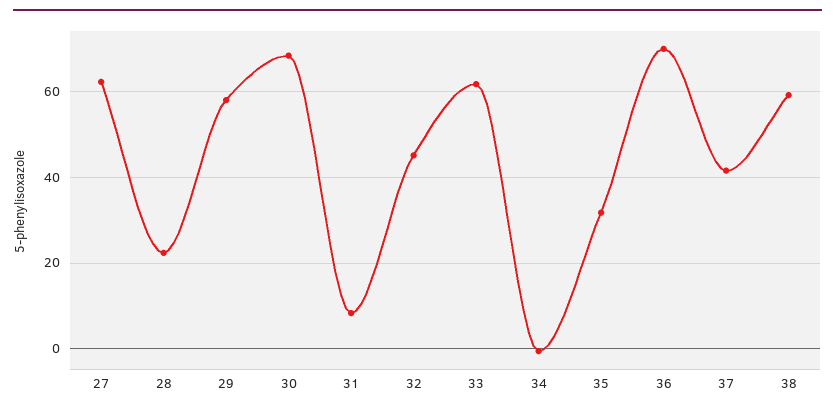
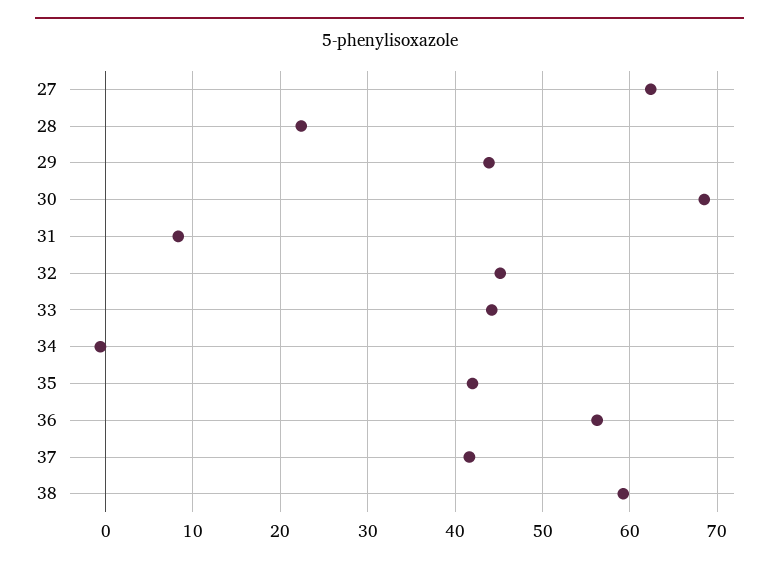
  {
    "27": 62,
    "28": 22,
-   "29": 58,
+   "29": 44,
    "30": 69,
    "31": 8,
    "32": 45,
-   "33": 62,
+   "33": 44,
    "34": -1,
-   "35": 32,
+   "35": 42,
-   "36": 70,
+   "36": 56,
    "37": 42,
    "38": 59
  }

